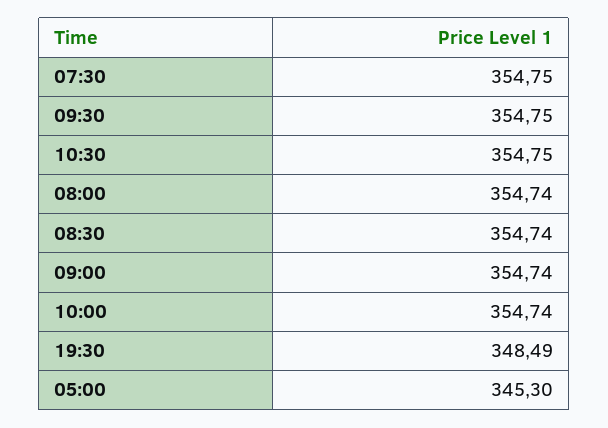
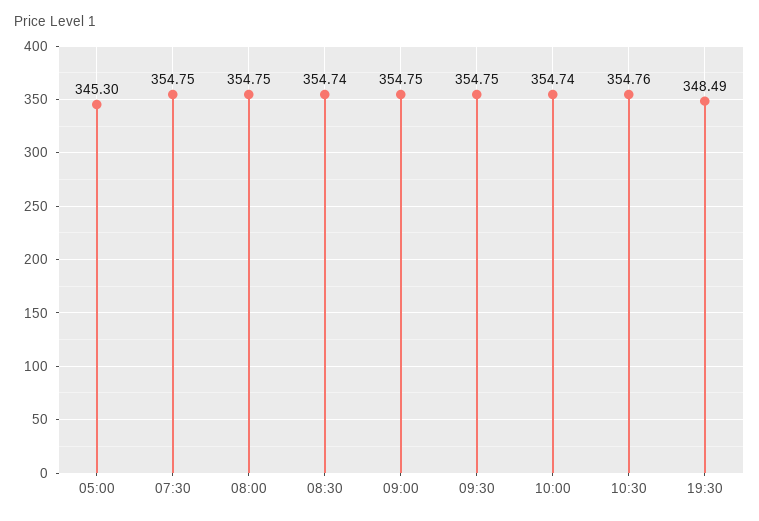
  {
    "07:30": 354.75,
    "09:30": 354.75,
-   "10:30": 354.75,
+   "10:30": 354.76,
-   "08:00": 354.74,
+   "08:00": 354.75,
    "08:30": 354.74,
-   "09:00": 354.74,
+   "09:00": 354.75,
    "10:00": 354.74,
    "19:30": 348.49,
    "05:00": 345.3
  }

